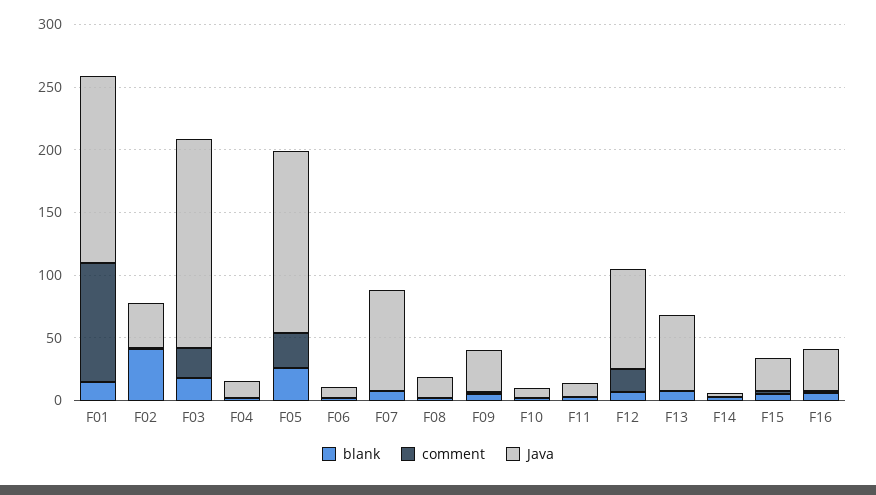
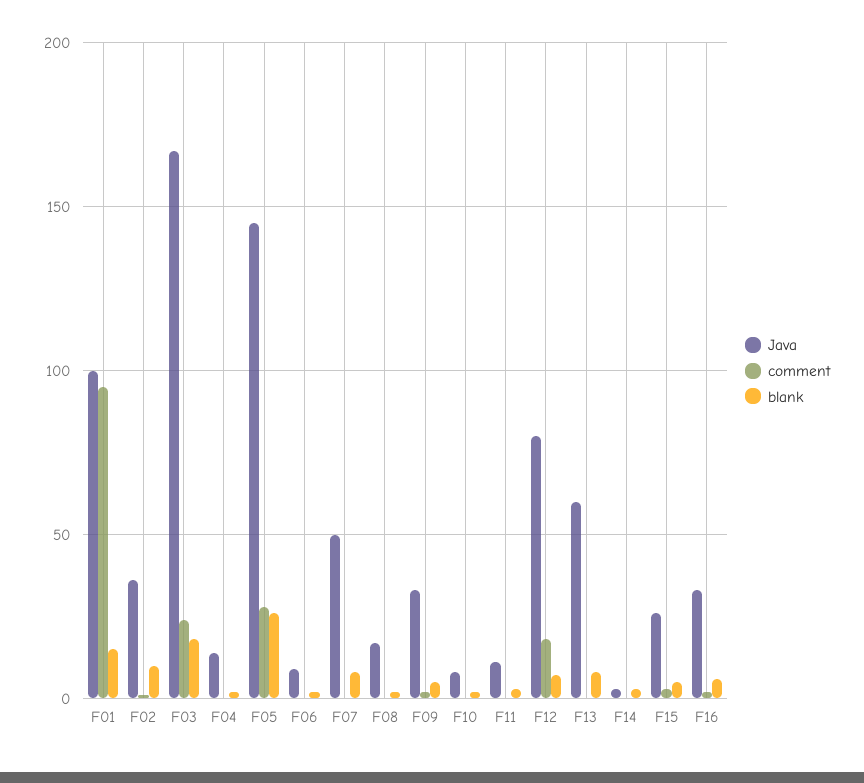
  {
    "blank": {
      "F01": 15,
-     "F02": 40,
+     "F02": 10,
      "F03": 20,
      "F04": 0,
      "F05": 25,
      "F06": 0,
      "F07": 10,
      "F08": 0,
      "F09": 5,
      "F10": 0,
      "F11": 5,
      "F12": 5,
      "F13": 10,
      "F14": 5,
      "F15": 5,
      "F16": 5
    },
    "comment": {
      "F01": 95,
      "F02": 0,
      "F03": 25,
      "F04": 0,
      "F05": 30,
      "F06": 0,
      "F07": 0,
      "F08": 0,
      "F09": 0,
      "F10": 0,
      "F11": 0,
      "F12": 20,
      "F13": 0,
      "F14": 0,
      "F15": 5,
      "F16": 0
    },
    "Java": {
-     "F01": 150,
+     "F01": 100,
      "F02": 35,
      "F03": 165,
      "F04": 15,
      "F05": 145,
      "F06": 10,
-     "F07": 80,
+     "F07": 50,
      "F08": 15,
      "F09": 35,
      "F10": 10,
      "F11": 10,
      "F12": 80,
      "F13": 60,
      "F14": 5,
      "F15": 25,
      "F16": 35
    }
  }

